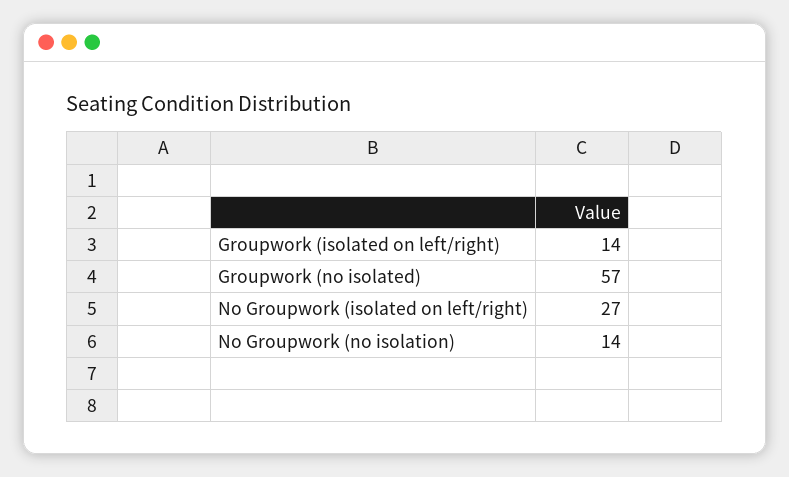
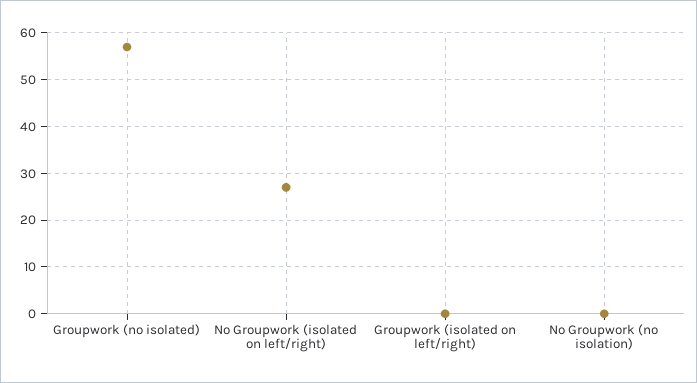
  {
-   "Groupwork (isolated on left/right)": 14,
+   "Groupwork (isolated on left/right)": 0,
    "Groupwork (no isolated)": 57,
    "No Groupwork (isolated on left/right)": 27,
-   "No Groupwork (no isolation)": 14
+   "No Groupwork (no isolation)": 0
  }

